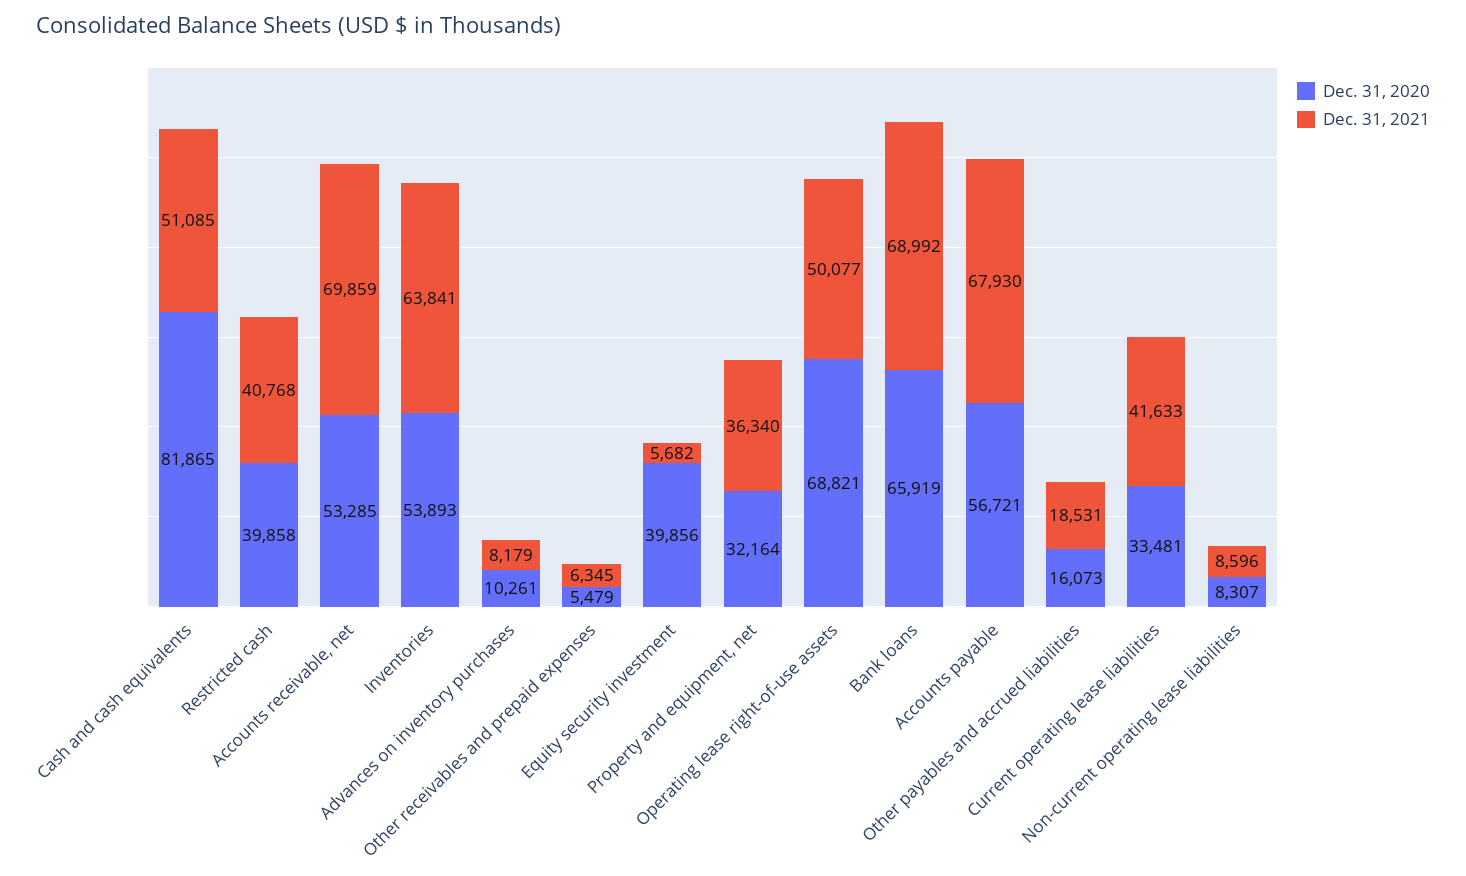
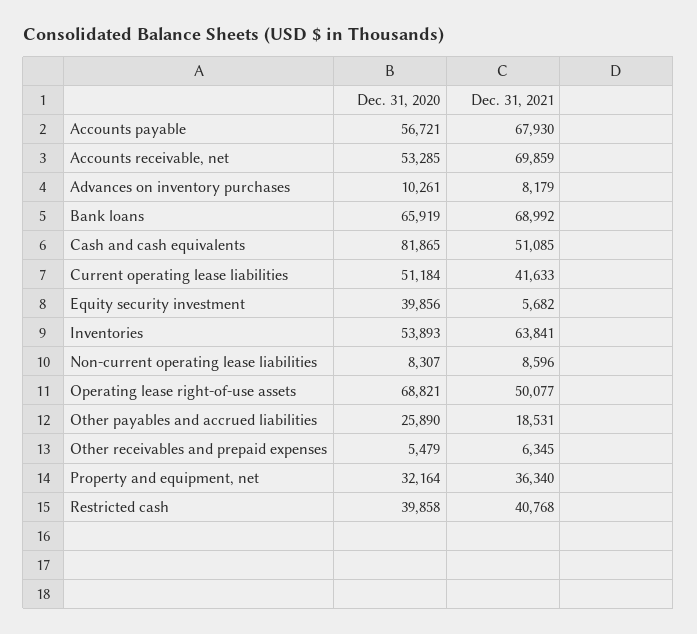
  {
    "Dec. 31, 2020": {
      "Cash and cash equivalents": 81865,
      "Restricted cash": 39858,
      "Accounts receivable, net": 53285,
      "Inventories": 53893,
      "Advances on inventory purchases": 10261,
      "Other receivables and prepaid expenses": 5479,
      "Equity security investment": 39856,
      "Property and equipment, net": 32164,
      "Operating lease right-of-use assets": 68821,
      "Bank loans": 65919,
      "Accounts payable": 56721,
-     "Other payables and accrued liabilities": 16073,
+     "Other payables and accrued liabilities": 25890,
-     "Current operating lease liabilities": 33481,
+     "Current operating lease liabilities": 51184,
      "Non-current operating lease liabilities": 8307
    },
    "Dec. 31, 2021": {
      "Cash and cash equivalents": 51085,
      "Restricted cash": 40768,
      "Accounts receivable, net": 69859,
      "Inventories": 63841,
      "Advances on inventory purchases": 8179,
      "Other receivables and prepaid expenses": 6345,
      "Equity security investment": 5682,
      "Property and equipment, net": 36340,
      "Operating lease right-of-use assets": 50077,
      "Bank loans": 68992,
      "Accounts payable": 67930,
      "Other payables and accrued liabilities": 18531,
      "Current operating lease liabilities": 41633,
      "Non-current operating lease liabilities": 8596
    }
  }

